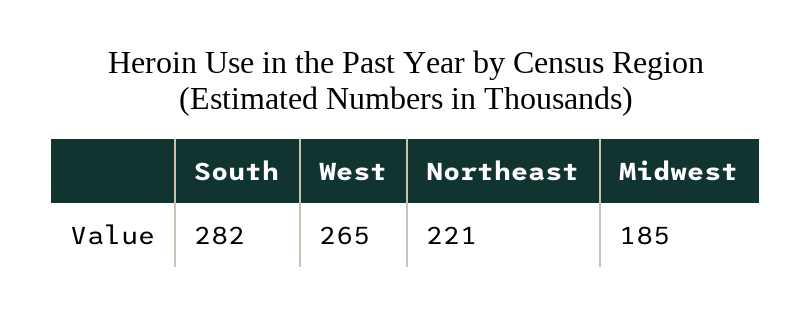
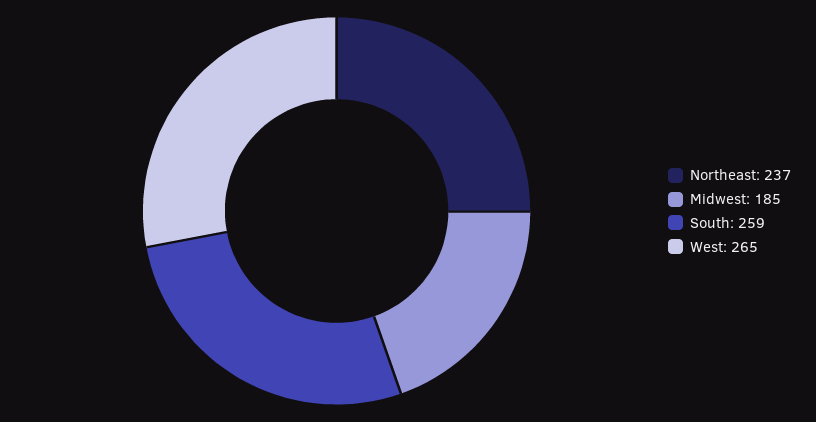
  {
-   "South": 282,
+   "South": 259,
    "West": 265,
-   "Northeast": 221,
+   "Northeast": 237,
    "Midwest": 185
  }

